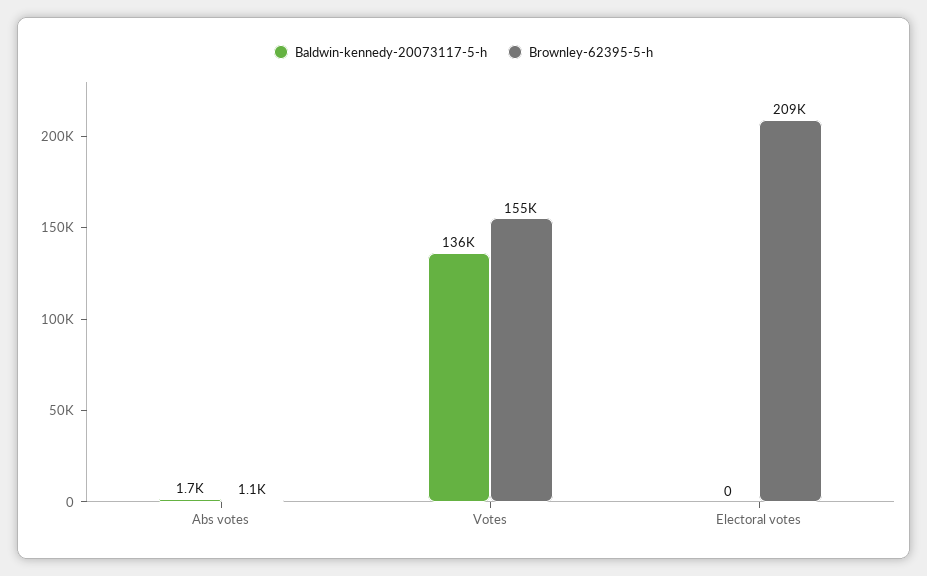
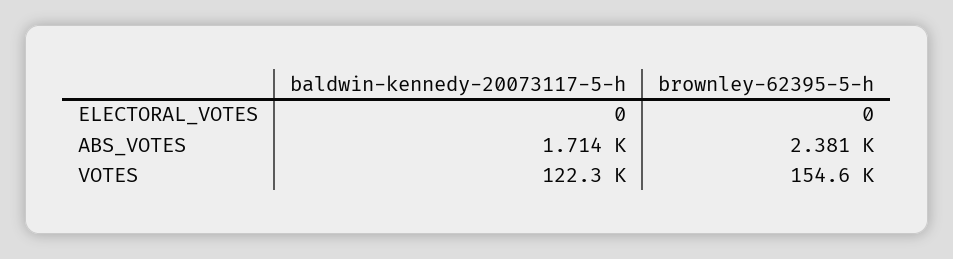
  {
    "Baldwin-kennedy-20073117-5-h": {
      "Abs votes": 1714,
-     "Votes": 136000,
+     "Votes": 122300,
      "Electoral votes": 0
    },
    "Brownley-62395-5-h": {
-     "Abs votes": 1100,
+     "Abs votes": 2381,
      "Votes": 154600,
-     "Electoral votes": 209000
+     "Electoral votes": 0
    }
  }

